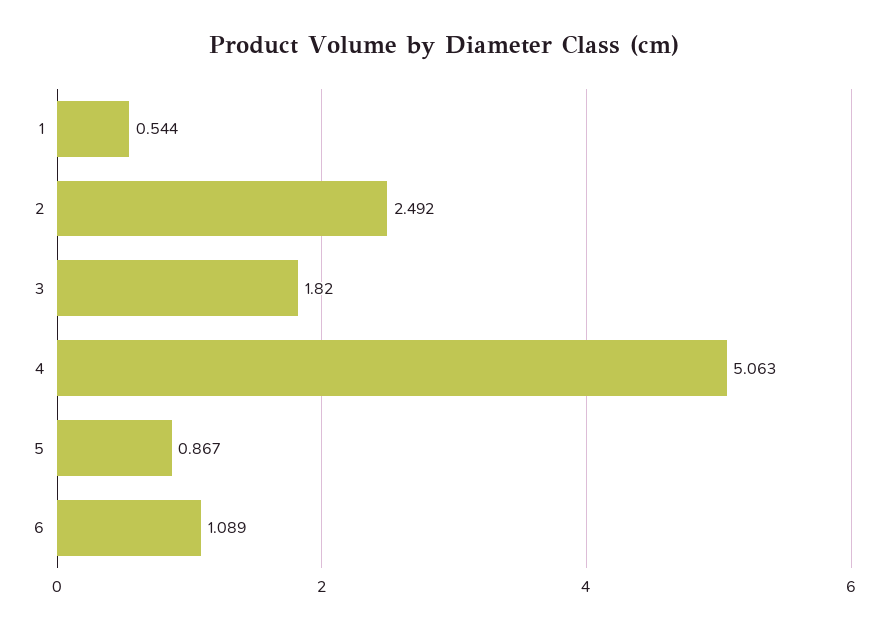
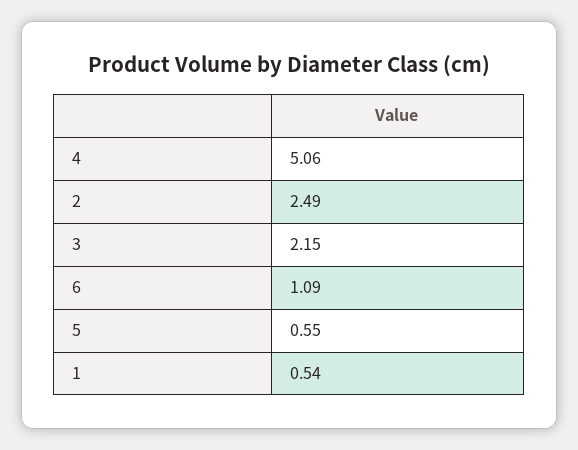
  {
    "1": 0.544,
    "2": 2.492,
-   "3": 1.82,
+   "3": 2.15,
    "4": 5.063,
-   "5": 0.867,
+   "5": 0.55,
    "6": 1.089
  }

